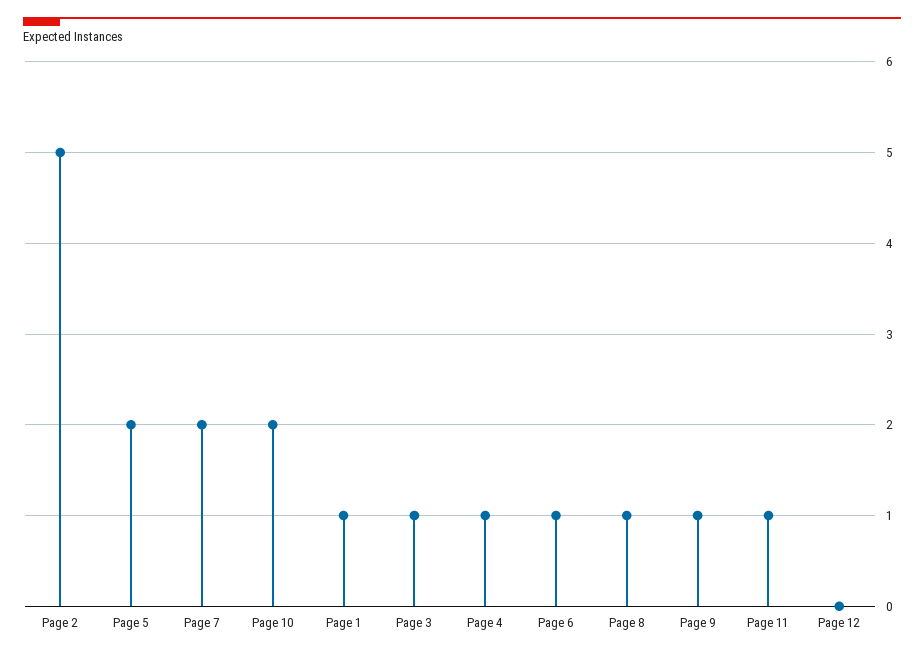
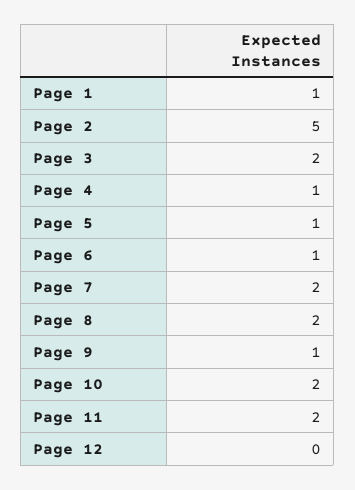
  {
    "Page 2": 5,
-   "Page 5": 2,
+   "Page 5": 1,
    "Page 7": 2,
    "Page 10": 2,
    "Page 1": 1,
-   "Page 3": 1,
+   "Page 3": 2,
    "Page 4": 1,
    "Page 6": 1,
-   "Page 8": 1,
+   "Page 8": 2,
    "Page 9": 1,
-   "Page 11": 1,
+   "Page 11": 2,
    "Page 12": 0
  }

